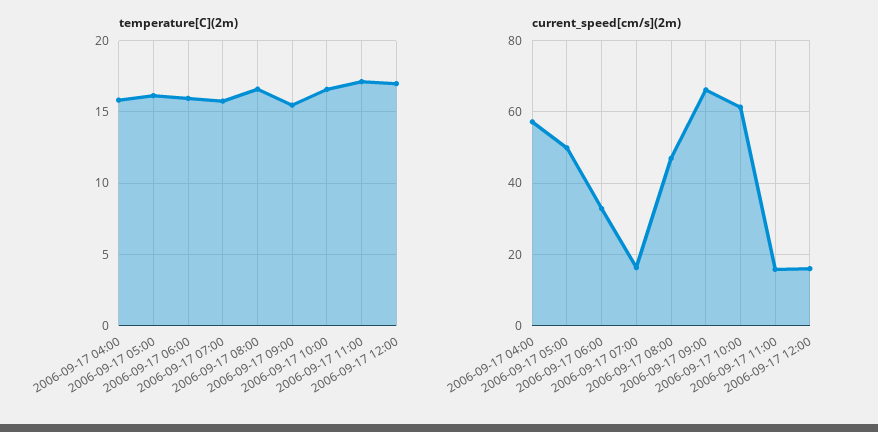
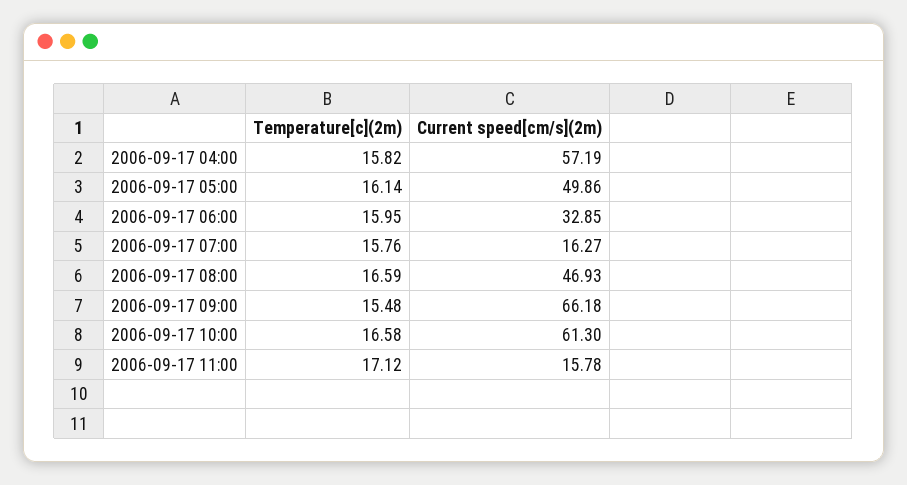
  {
    "temperature[C](2m)": {
      "2006-09-17 04:00": 15.82,
      "2006-09-17 05:00": 16.14,
      "2006-09-17 06:00": 15.95,
      "2006-09-17 07:00": 15.76,
      "2006-09-17 08:00": 16.59,
      "2006-09-17 09:00": 15.48,
      "2006-09-17 10:00": 16.58,
-     "2006-09-17 11:00": 17.12,
+     "2006-09-17 11:00": 17.12
-     "2006-09-17 12:00": 17
    },
    "current_speed[cm/s](2m)": {
      "2006-09-17 04:00": 57.19,
      "2006-09-17 05:00": 49.86,
      "2006-09-17 06:00": 32.85,
      "2006-09-17 07:00": 16.27,
      "2006-09-17 08:00": 46.93,
      "2006-09-17 09:00": 66.18,
      "2006-09-17 10:00": 61.3,
-     "2006-09-17 11:00": 15.78,
+     "2006-09-17 11:00": 15.78
-     "2006-09-17 12:00": 16
    }
  }

